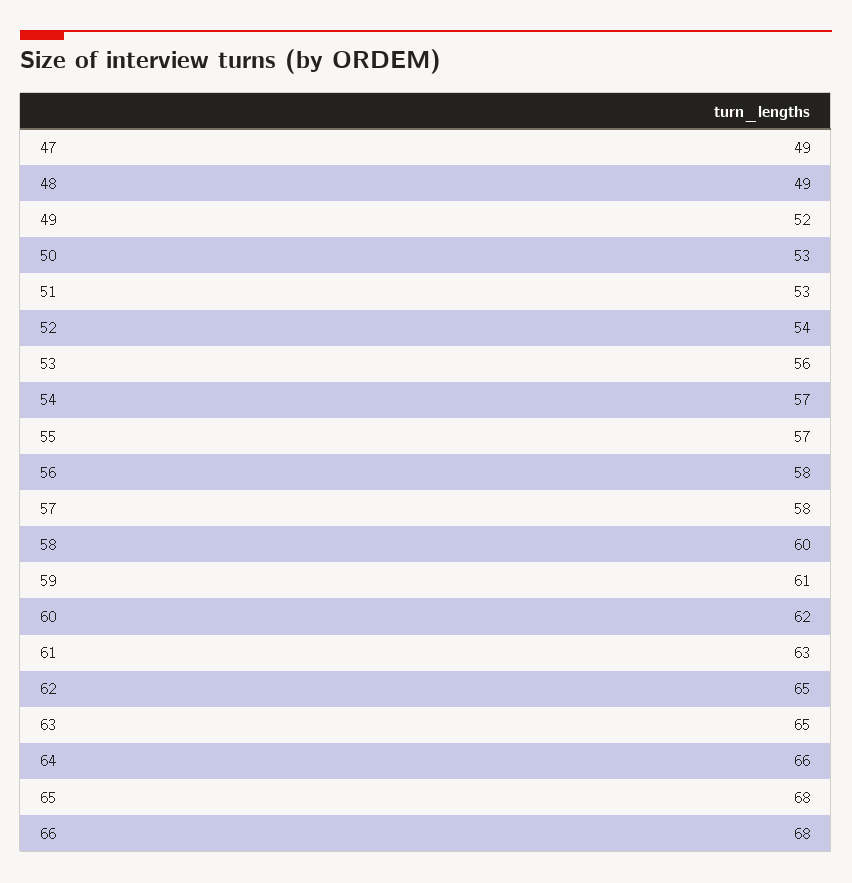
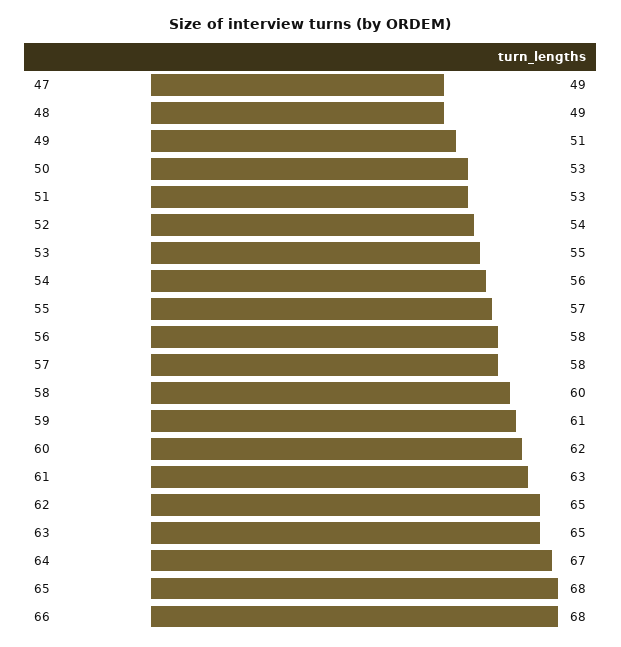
  {
    "47": 49,
    "48": 49,
-   "49": 52,
+   "49": 51,
    "50": 53,
    "51": 53,
    "52": 54,
-   "53": 56,
+   "53": 55,
-   "54": 57,
+   "54": 56,
    "55": 57,
    "56": 58,
    "57": 58,
    "58": 60,
    "59": 61,
    "60": 62,
    "61": 63,
    "62": 65,
    "63": 65,
-   "64": 66,
+   "64": 67,
    "65": 68,
    "66": 68
  }

